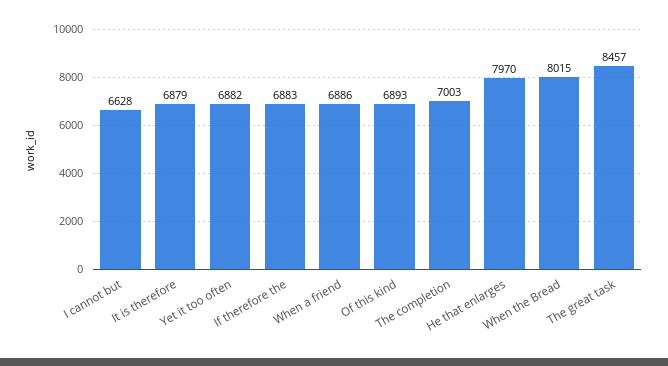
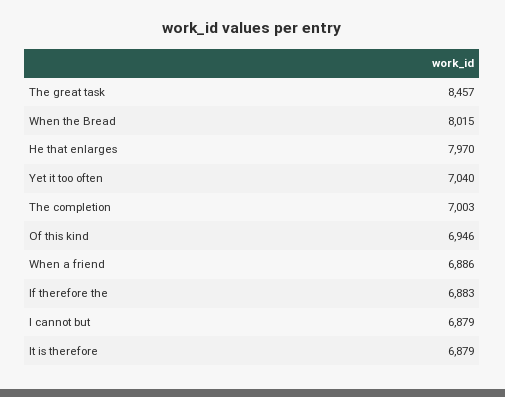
  {
-   "I cannot but": 6628,
+   "I cannot but": 6879,
    "It is therefore": 6879,
-   "Yet it too often": 6882,
+   "Yet it too often": 7040,
    "If therefore the": 6883,
    "When a friend": 6886,
-   "Of this kind": 6893,
+   "Of this kind": 6946,
    "The completion": 7003,
    "He that enlarges": 7970,
    "When the Bread": 8015,
    "The great task": 8457
  }

